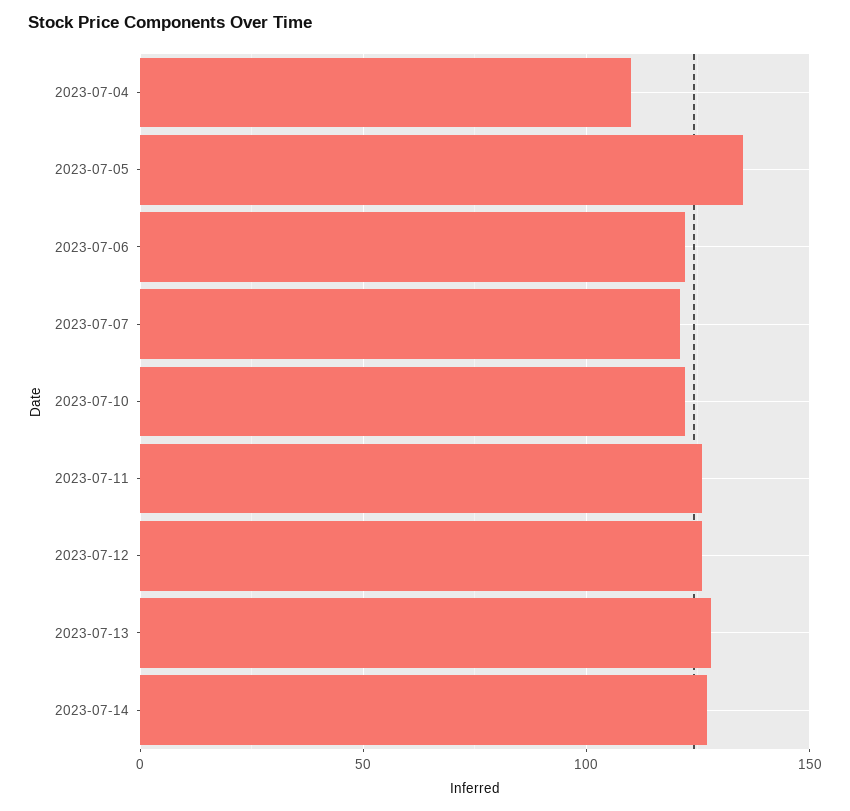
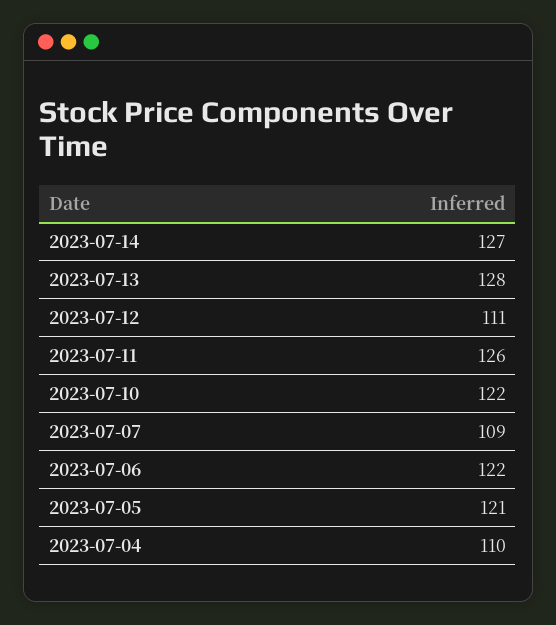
  {
    "2023-07-04": 110,
-   "2023-07-05": 135,
+   "2023-07-05": 121,
    "2023-07-06": 122,
-   "2023-07-07": 120,
+   "2023-07-07": 109,
    "2023-07-10": 122,
    "2023-07-11": 126,
-   "2023-07-12": 125,
+   "2023-07-12": 111,
    "2023-07-13": 128,
    "2023-07-14": 127
  }

